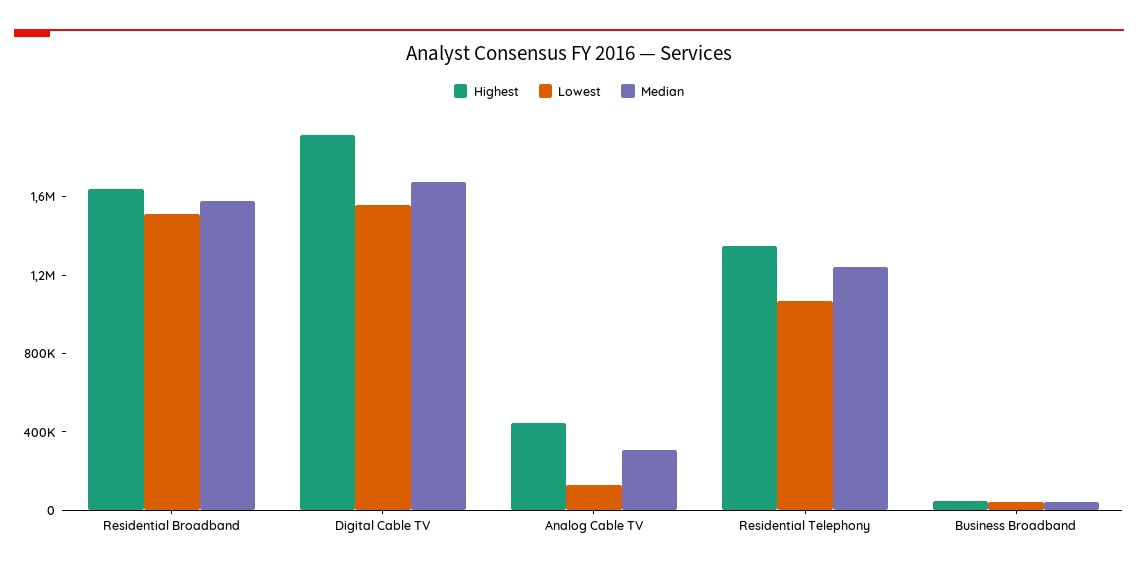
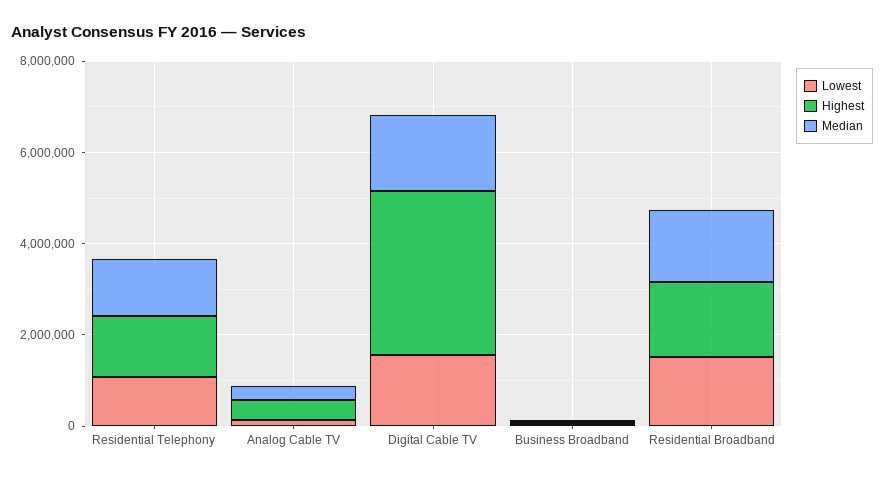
  {
    "Highest": {
      "Residential Broadband": 1600000,
-     "Digital Cable TV": 1900000,
+     "Digital Cable TV": 3500000,
      "Analog Cable TV": 400000,
      "Residential Telephony": 1300000,
      "Business Broadband": 0
    },
    "Lowest": {
      "Residential Broadband": 1500000,
      "Digital Cable TV": 1600000,
      "Analog Cable TV": 100000,
      "Residential Telephony": 1100000,
      "Business Broadband": 0
    },
    "Median": {
      "Residential Broadband": 1600000,
      "Digital Cable TV": 1700000,
      "Analog Cable TV": 300000,
      "Residential Telephony": 1200000,
      "Business Broadband": 0
    }
  }

